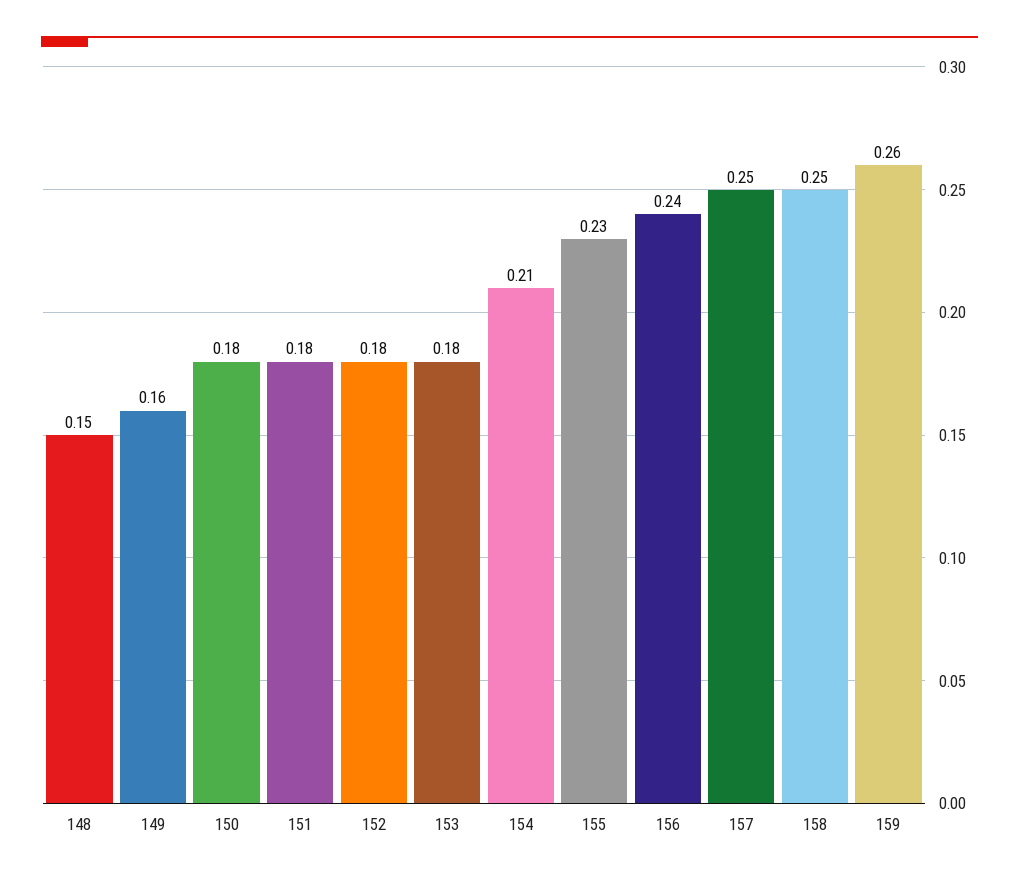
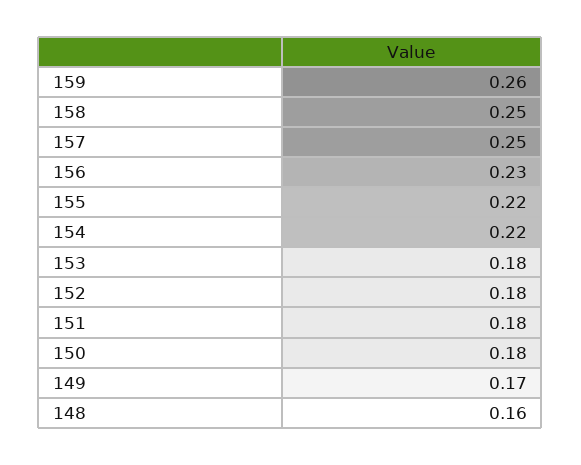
  {
-   "148": 0.15,
+   "148": 0.16,
-   "149": 0.16,
+   "149": 0.17,
    "150": 0.18,
    "151": 0.18,
    "152": 0.18,
    "153": 0.18,
-   "154": 0.21,
+   "154": 0.22,
-   "155": 0.23,
+   "155": 0.22,
-   "156": 0.24,
+   "156": 0.23,
    "157": 0.25,
    "158": 0.25,
    "159": 0.26
  }

